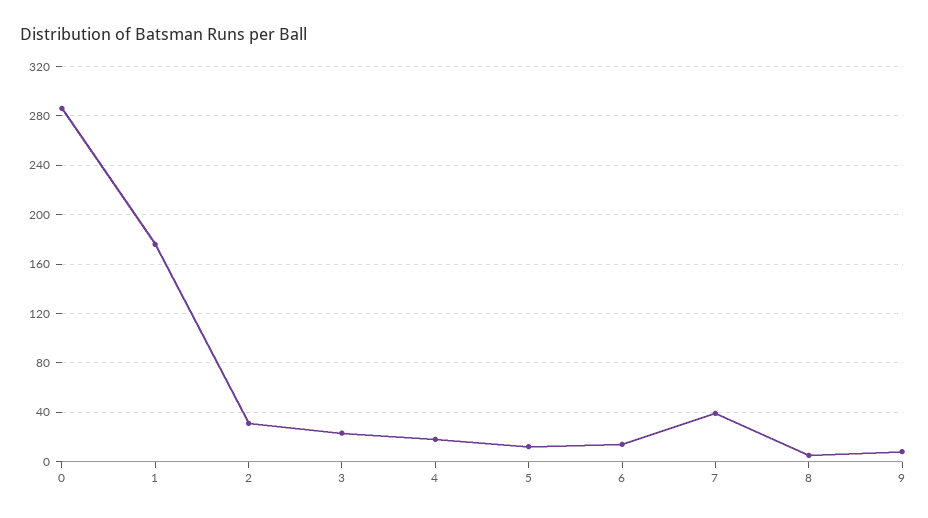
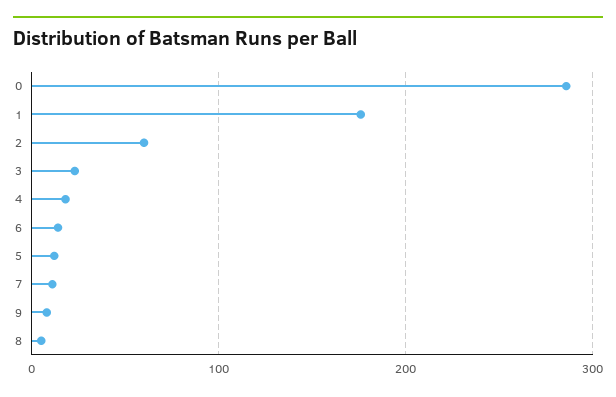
  {
    "0": 285,
    "1": 175,
-   "2": 30,
+   "2": 60,
    "3": 25,
    "4": 20,
    "5": 10,
    "6": 15,
-   "7": 40,
+   "7": 10,
    "8": 5,
    "9": 10
  }

